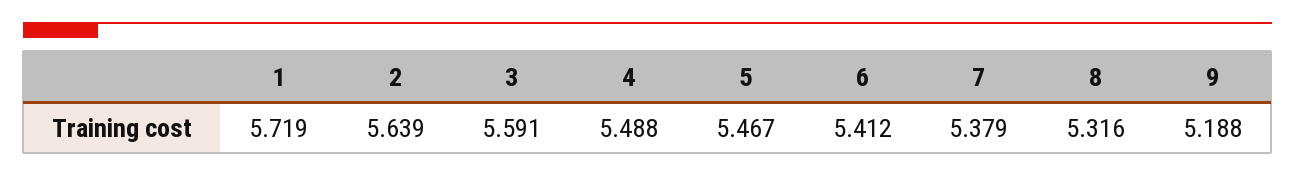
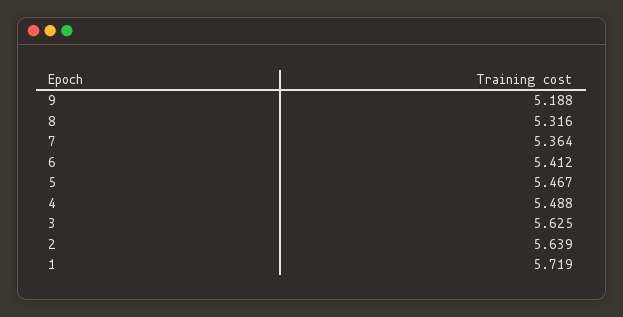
  {
    "1": 5.719,
    "2": 5.639,
-   "3": 5.591,
+   "3": 5.625,
    "4": 5.488,
    "5": 5.467,
    "6": 5.412,
-   "7": 5.379,
+   "7": 5.364,
    "8": 5.316,
    "9": 5.188
  }

